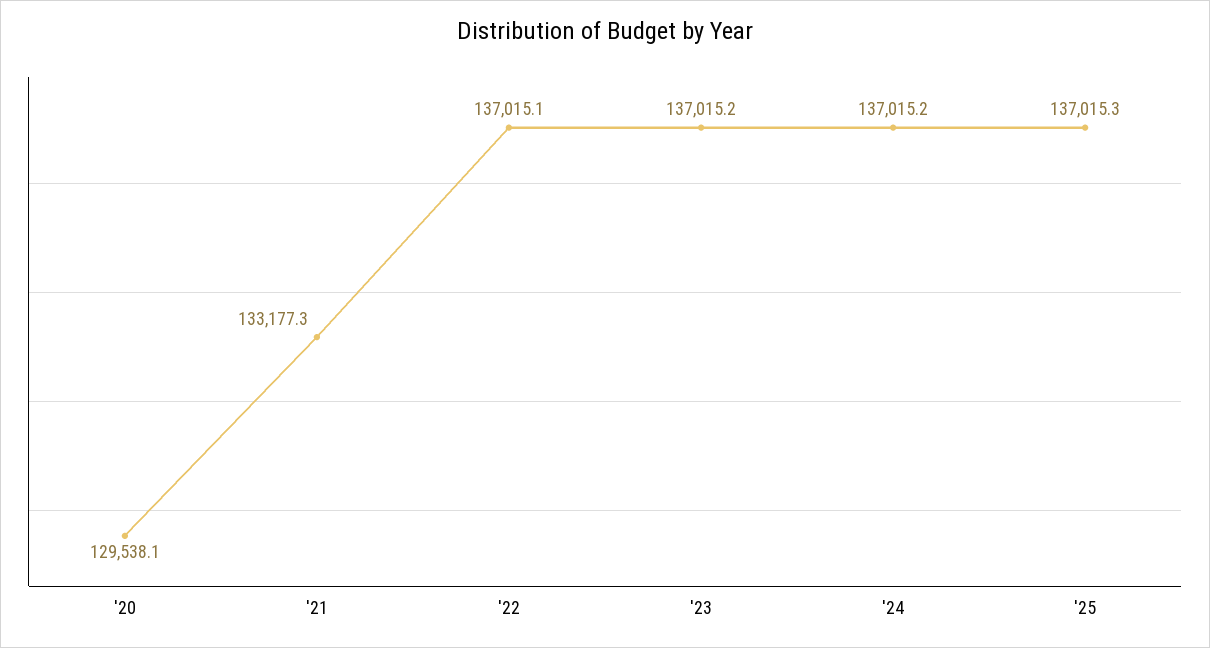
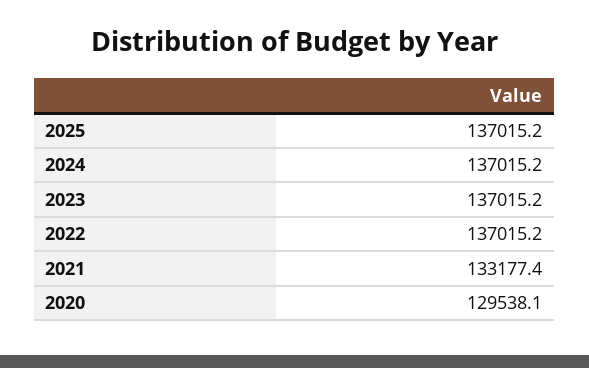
  {
    "'20": 129538.1,
-   "'21": 133177.3,
+   "'21": 133177.4,
-   "'22": 137015.1,
+   "'22": 137015.2,
    "'23": 137015.2,
    "'24": 137015.2,
-   "'25": 137015.3
+   "'25": 137015.2
  }

